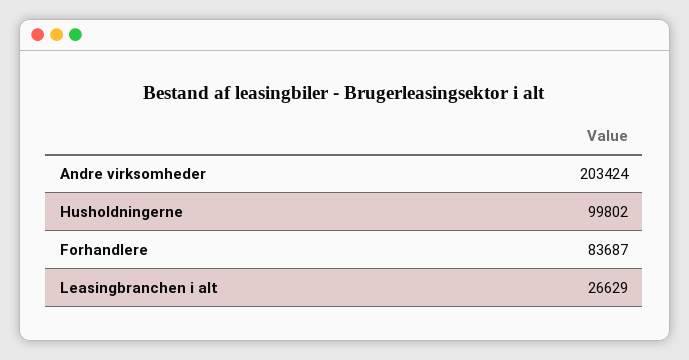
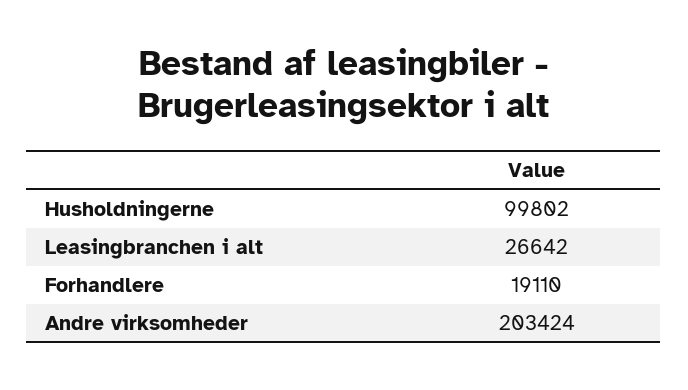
  {
    "Andre virksomheder": 203424,
    "Husholdningerne": 99802,
-   "Forhandlere": 83687,
+   "Forhandlere": 19110,
-   "Leasingbranchen i alt": 26629
+   "Leasingbranchen i alt": 26642
  }

